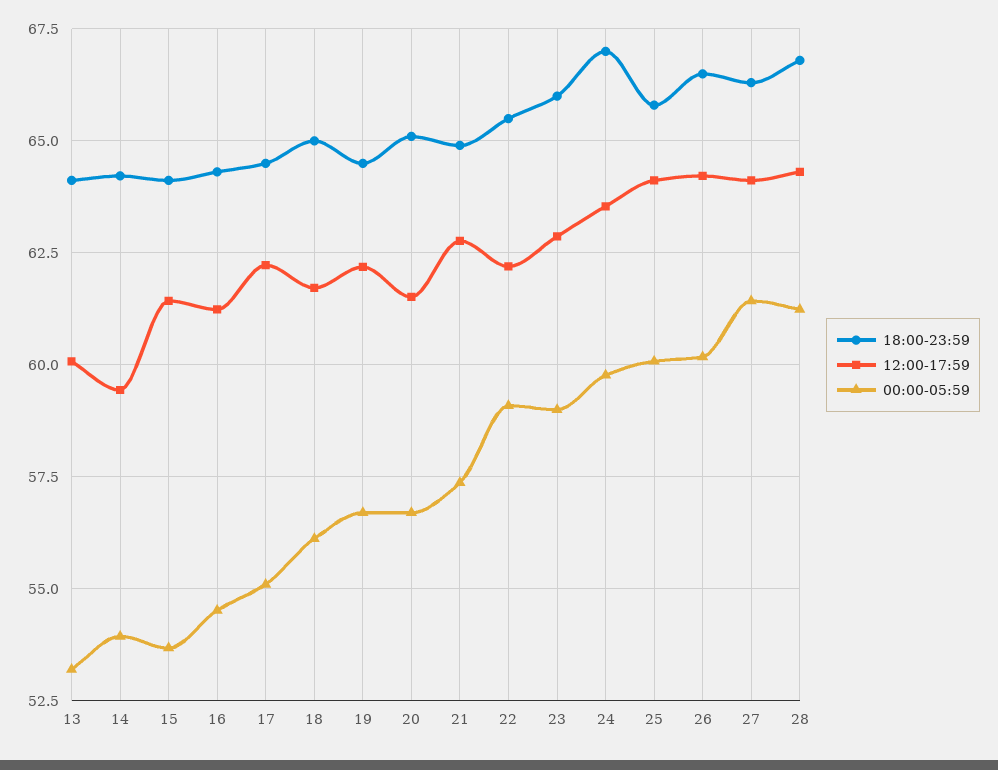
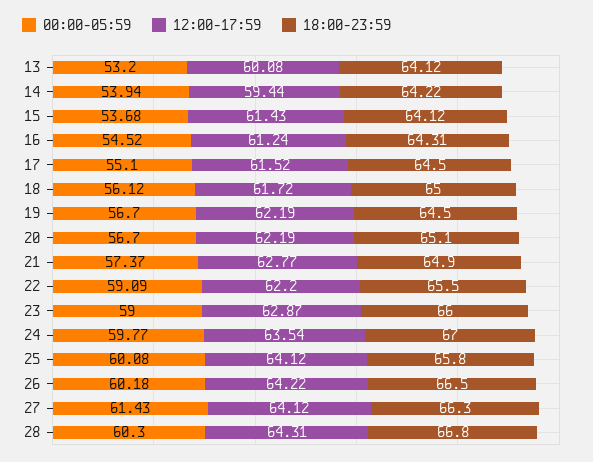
  {
    "18:00-23:59": {
      "13": 64.12,
      "14": 64.22,
      "15": 64.12,
      "16": 64.31,
      "17": 64.5,
      "18": 65,
      "19": 64.5,
      "20": 65.1,
      "21": 64.9,
      "22": 65.5,
      "23": 66,
      "24": 67,
      "25": 65.8,
      "26": 66.5,
      "27": 66.3,
      "28": 66.8
    },
    "12:00-17:59": {
      "13": 60.08,
      "14": 59.44,
      "15": 61.43,
      "16": 61.24,
-     "17": 62.25,
+     "17": 61.52,
      "18": 61.72,
      "19": 62.19,
-     "20": 61.5,
+     "20": 62.19,
      "21": 62.77,
      "22": 62.2,
      "23": 62.87,
      "24": 63.54,
      "25": 64.12,
      "26": 64.22,
      "27": 64.12,
      "28": 64.31
    },
    "00:00-05:59": {
      "13": 53.2,
      "14": 53.94,
      "15": 53.68,
      "16": 54.52,
      "17": 55.1,
      "18": 56.12,
      "19": 56.7,
      "20": 56.7,
      "21": 57.37,
      "22": 59.09,
      "23": 59,
      "24": 59.77,
      "25": 60.08,
      "26": 60.18,
      "27": 61.43,
-     "28": 61.25
+     "28": 60.3
    }
  }

